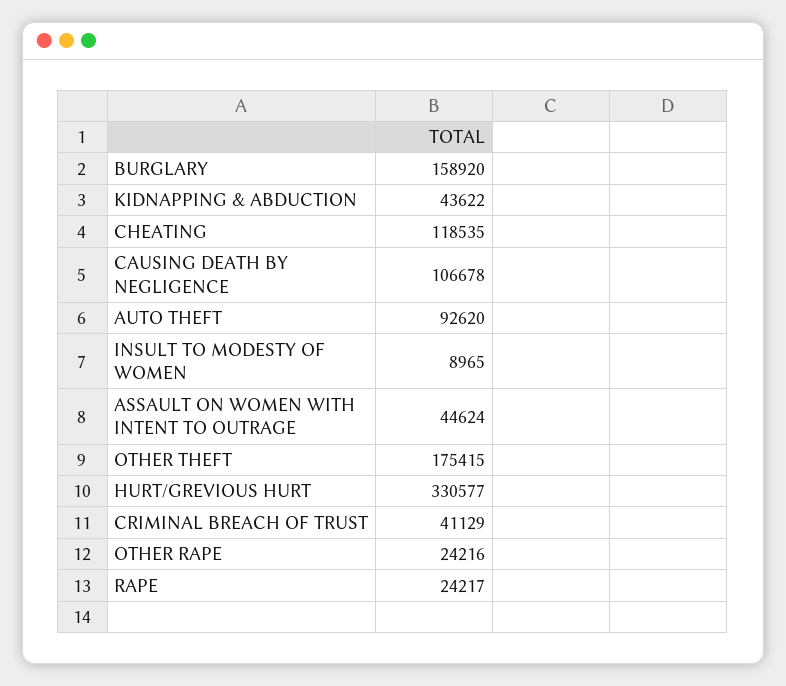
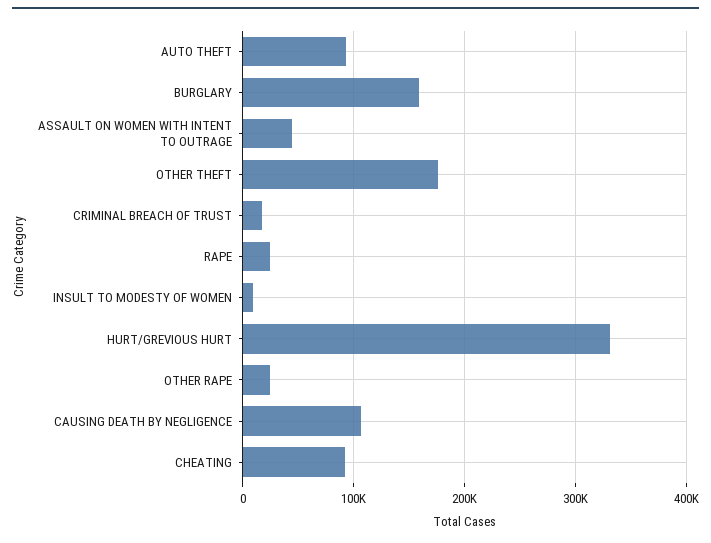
  {
    "BURGLARY": 158920,
-   "KIDNAPPING & ABDUCTION": 43622,
-   "CHEATING": 118535,
+   "CHEATING": 90000,
    "CAUSING DEATH BY NEGLIGENCE": 106678,
    "AUTO THEFT": 92620,
    "INSULT TO MODESTY OF WOMEN": 8965,
    "ASSAULT ON WOMEN WITH INTENT TO OUTRAGE": 44624,
    "OTHER THEFT": 175415,
    "HURT/GREVIOUS HURT": 330577,
-   "CRIMINAL BREACH OF TRUST": 41129,
+   "CRIMINAL BREACH OF TRUST": 20000,
    "OTHER RAPE": 24216,
    "RAPE": 24217
  }

